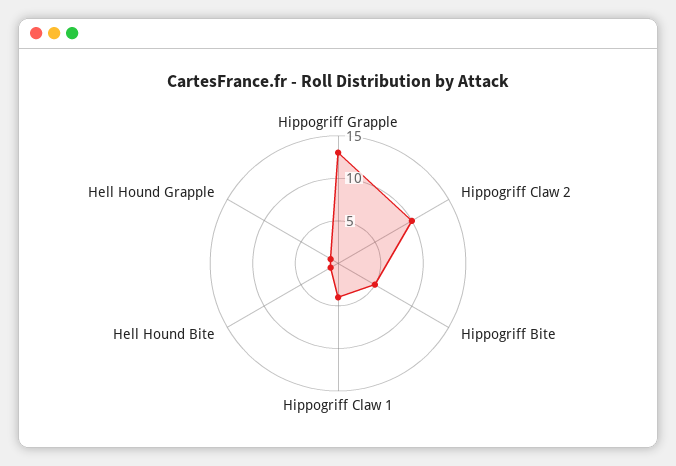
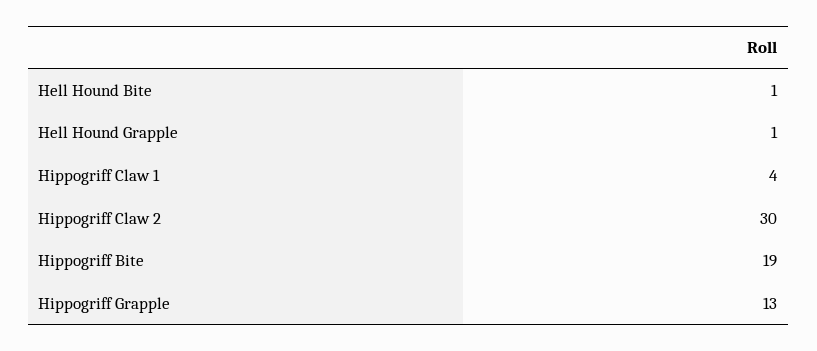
  {
    "Hippogriff Grapple": 13,
-   "Hippogriff Claw 2": 10,
+   "Hippogriff Claw 2": 30,
-   "Hippogriff Bite": 5,
+   "Hippogriff Bite": 19,
    "Hippogriff Claw 1": 4,
    "Hell Hound Bite": 1,
    "Hell Hound Grapple": 1
  }

